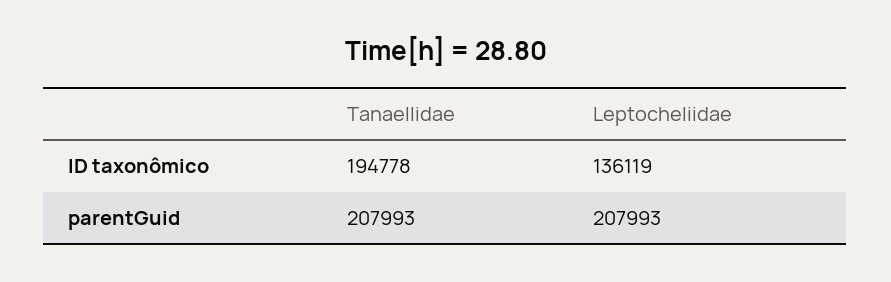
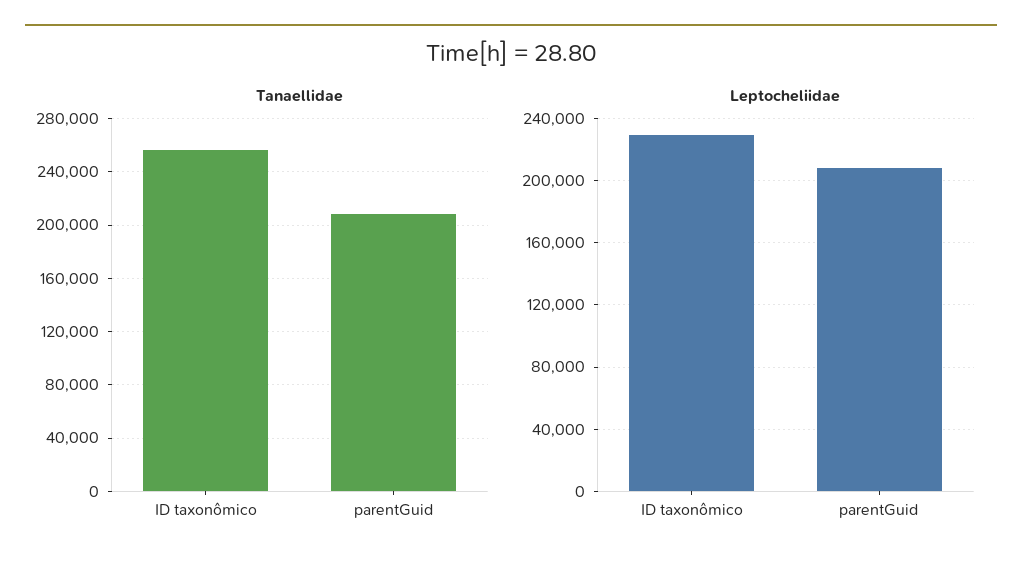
  {
    "Tanaellidae": {
-     "ID taxonômico": 194778,
+     "ID taxonômico": 255000,
      "parentGuid": 207993
    },
    "Leptocheliidae": {
-     "ID taxonômico": 136119,
+     "ID taxonômico": 230000,
      "parentGuid": 207993
    }
  }

